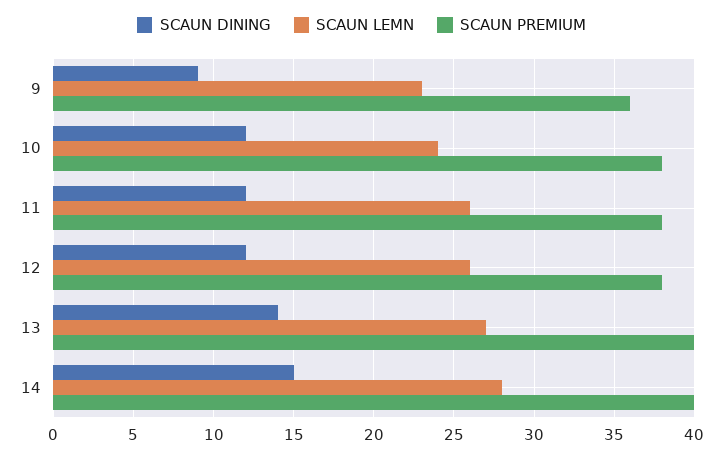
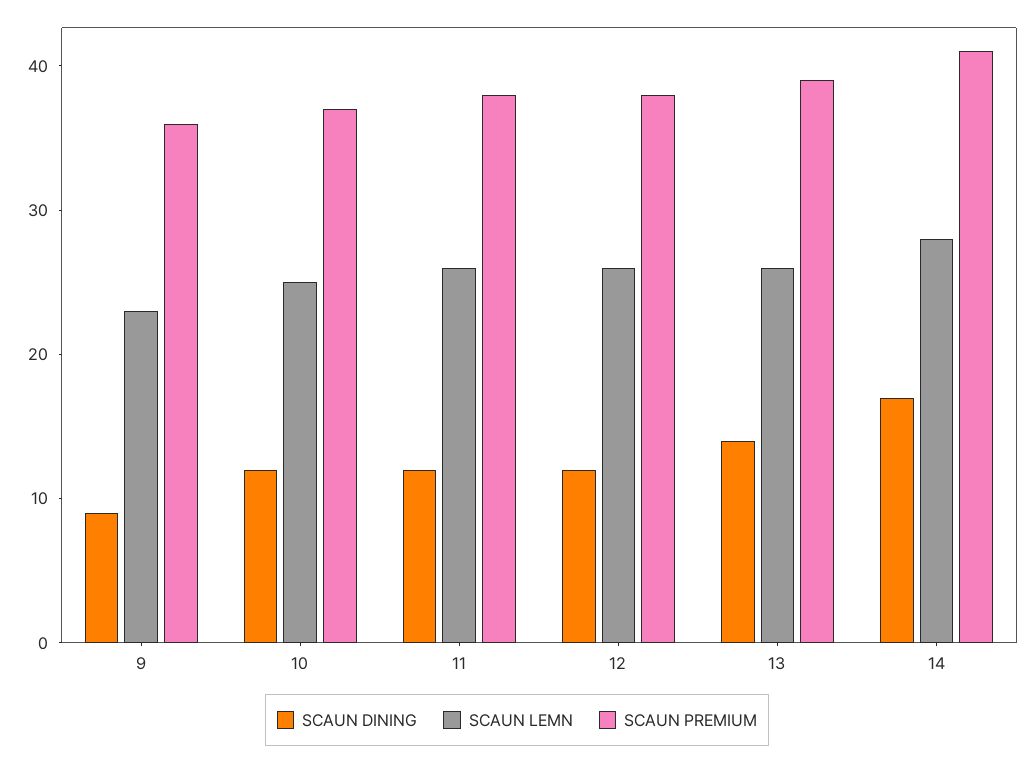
  {
    "SCAUN DINING": {
      "9": 9,
      "10": 12,
      "11": 12,
      "12": 12,
      "13": 14,
-     "14": 15
+     "14": 17
    },
    "SCAUN LEMN": {
      "9": 23,
-     "10": 24,
+     "10": 25,
      "11": 26,
      "12": 26,
-     "13": 27,
+     "13": 26,
      "14": 28
    },
    "SCAUN PREMIUM": {
      "9": 36,
-     "10": 38,
+     "10": 37,
      "11": 38,
      "12": 38,
-     "13": 40,
+     "13": 39,
-     "14": 40
+     "14": 41
    }
  }

